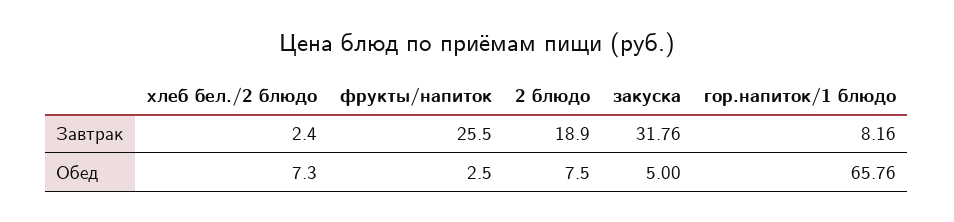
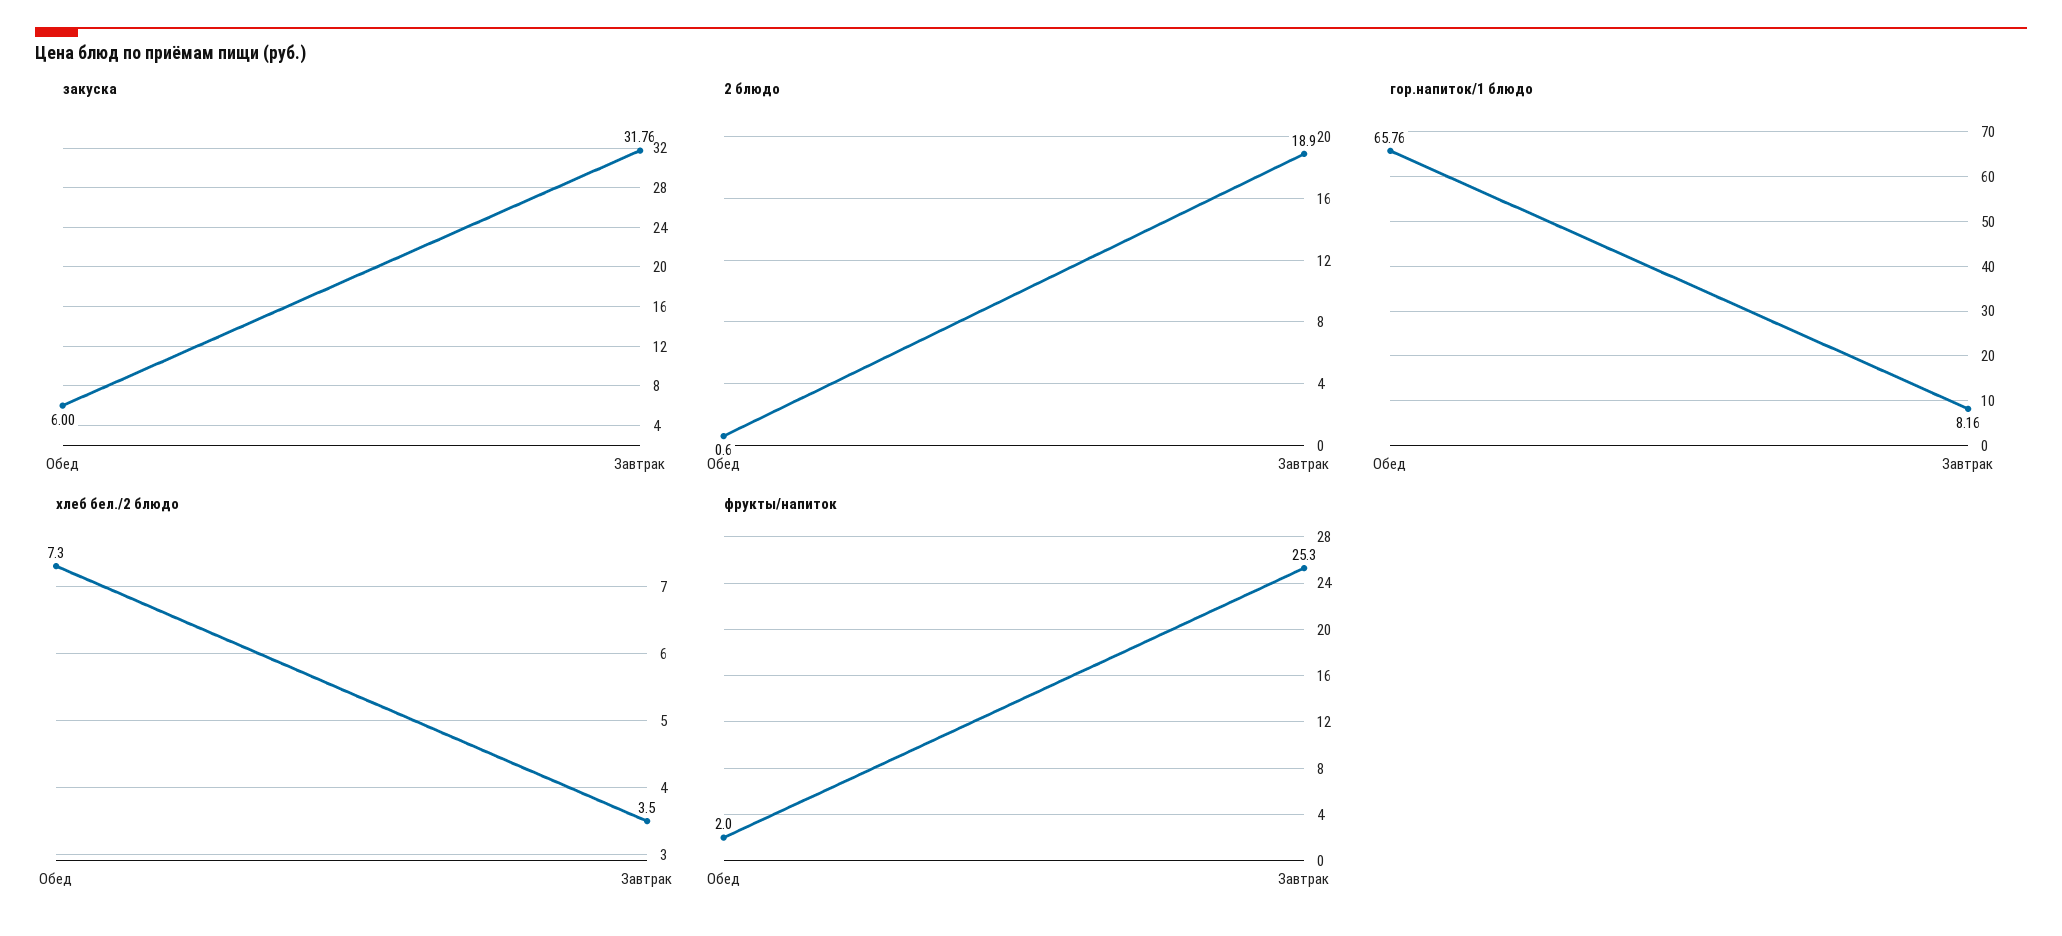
  {
    "хлеб бел./2 блюдо": {
-     "Завтрак": 2.4,
+     "Завтрак": 3.5,
      "Обед": 7.3
    },
    "фрукты/напиток": {
-     "Завтрак": 25.5,
+     "Завтрак": 25.3,
-     "Обед": 2.5
+     "Обед": 2
    },
    "2 блюдо": {
      "Завтрак": 18.9,
-     "Обед": 7.5
+     "Обед": 0.6
    },
    "закуска": {
      "Завтрак": 31.76,
-     "Обед": 5
+     "Обед": 6
    },
    "гор.напиток/1 блюдо": {
      "Завтрак": 8.16,
      "Обед": 65.76
    }
  }

